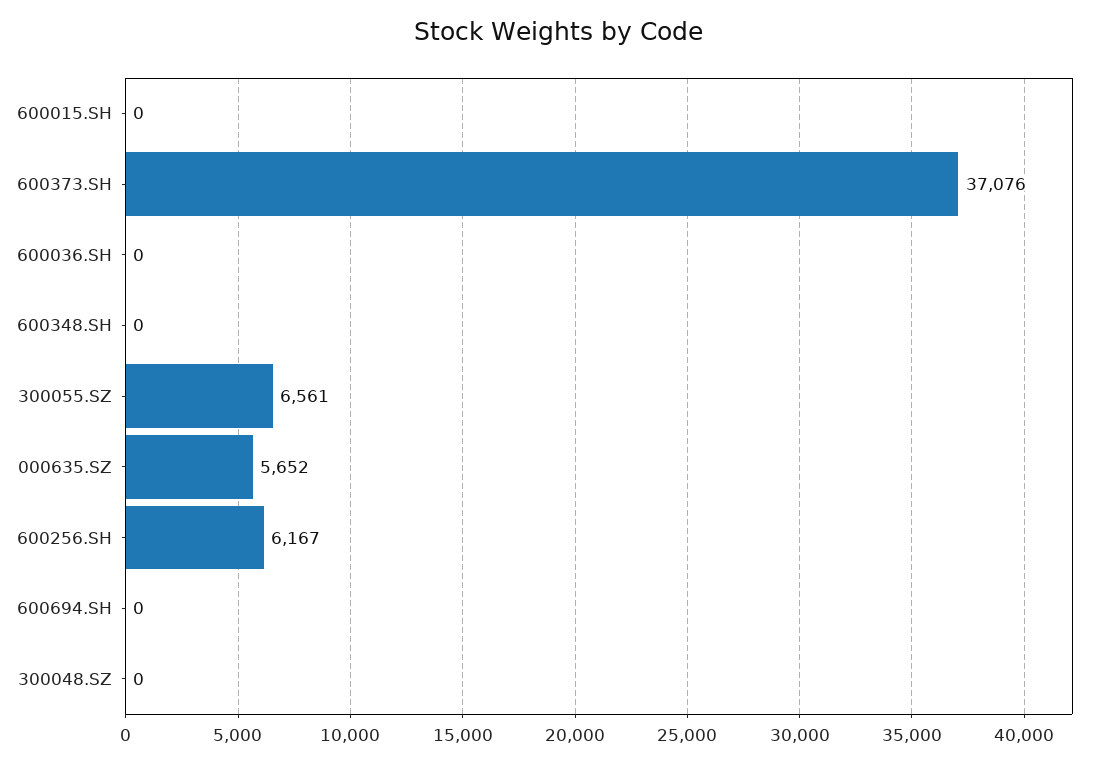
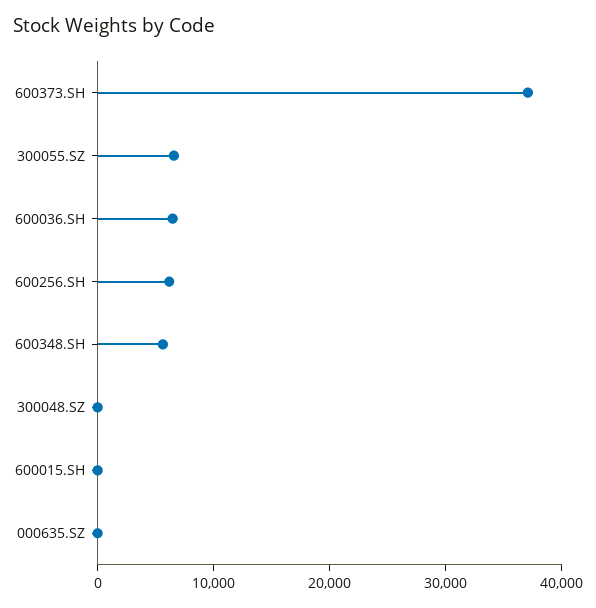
  {
    "600015.SH": 0,
    "600373.SH": 37076,
-   "600036.SH": 0,
+   "600036.SH": 6000,
-   "600348.SH": 0,
+   "600348.SH": 6000,
    "300055.SZ": 6561,
-   "000635.SZ": 5652,
+   "000635.SZ": 0,
    "600256.SH": 6167,
-   "600694.SH": 0,
    "300048.SZ": 0
  }

